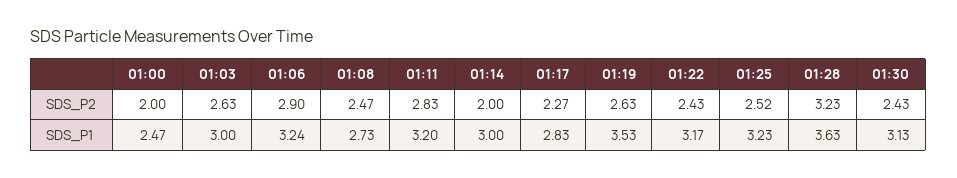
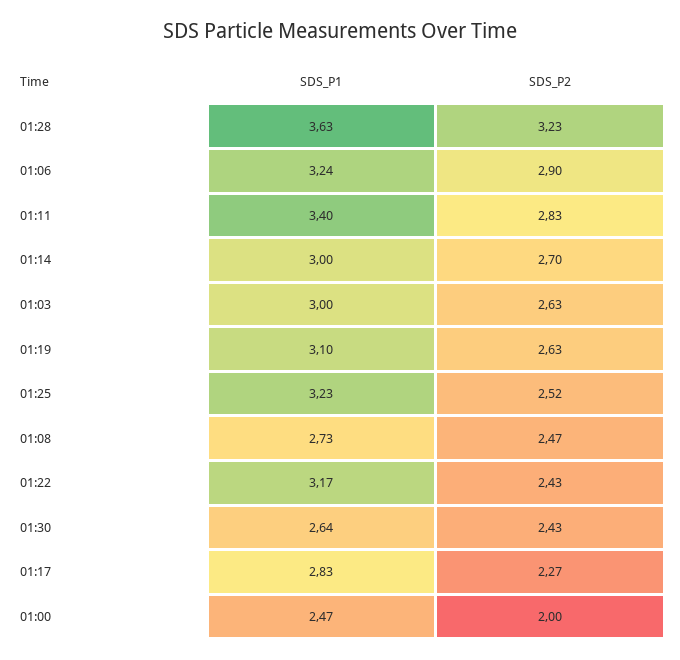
  {
    "01:00": {
      "SDS_P2": 2,
      "SDS_P1": 2.47
    },
    "01:03": {
      "SDS_P2": 2.63,
      "SDS_P1": 3
    },
    "01:06": {
      "SDS_P2": 2.9,
      "SDS_P1": 3.24
    },
    "01:08": {
      "SDS_P2": 2.47,
      "SDS_P1": 2.73
    },
    "01:11": {
      "SDS_P2": 2.83,
-     "SDS_P1": 3.2
+     "SDS_P1": 3.4
    },
    "01:14": {
-     "SDS_P2": 2,
+     "SDS_P2": 2.7,
      "SDS_P1": 3
    },
    "01:17": {
      "SDS_P2": 2.27,
      "SDS_P1": 2.83
    },
    "01:19": {
      "SDS_P2": 2.63,
-     "SDS_P1": 3.53
+     "SDS_P1": 3.1
    },
    "01:22": {
      "SDS_P2": 2.43,
      "SDS_P1": 3.17
    },
    "01:25": {
      "SDS_P2": 2.52,
      "SDS_P1": 3.23
    },
    "01:28": {
      "SDS_P2": 3.23,
      "SDS_P1": 3.63
    },
    "01:30": {
      "SDS_P2": 2.43,
-     "SDS_P1": 3.13
+     "SDS_P1": 2.64
    }
  }

